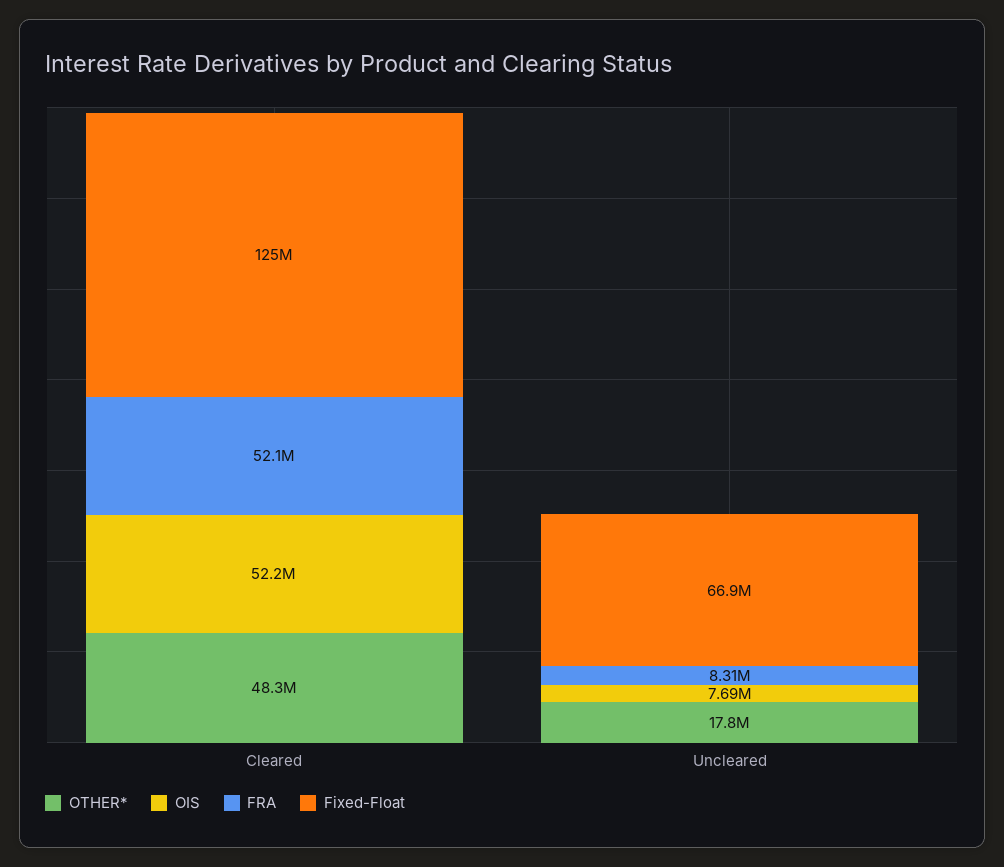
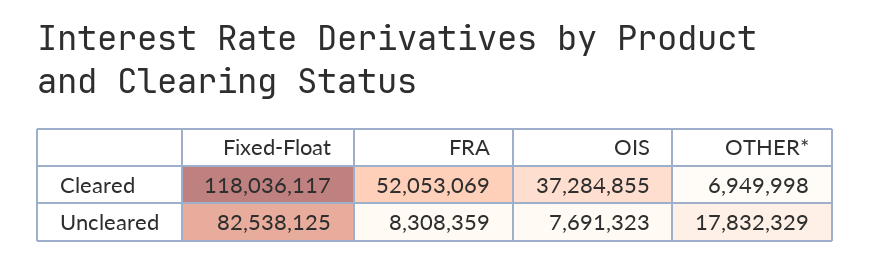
  {
    "OTHER*": {
-     "Cleared": 48300000,
+     "Cleared": 6949998,
      "Uncleared": 17832329
    },
    "OIS": {
-     "Cleared": 52200000,
+     "Cleared": 37284855,
      "Uncleared": 7691323
    },
    "FRA": {
      "Cleared": 52053069,
      "Uncleared": 8308359
    },
    "Fixed-Float": {
-     "Cleared": 125000000,
+     "Cleared": 118036117,
-     "Uncleared": 66900000
+     "Uncleared": 82538125
    }
  }

